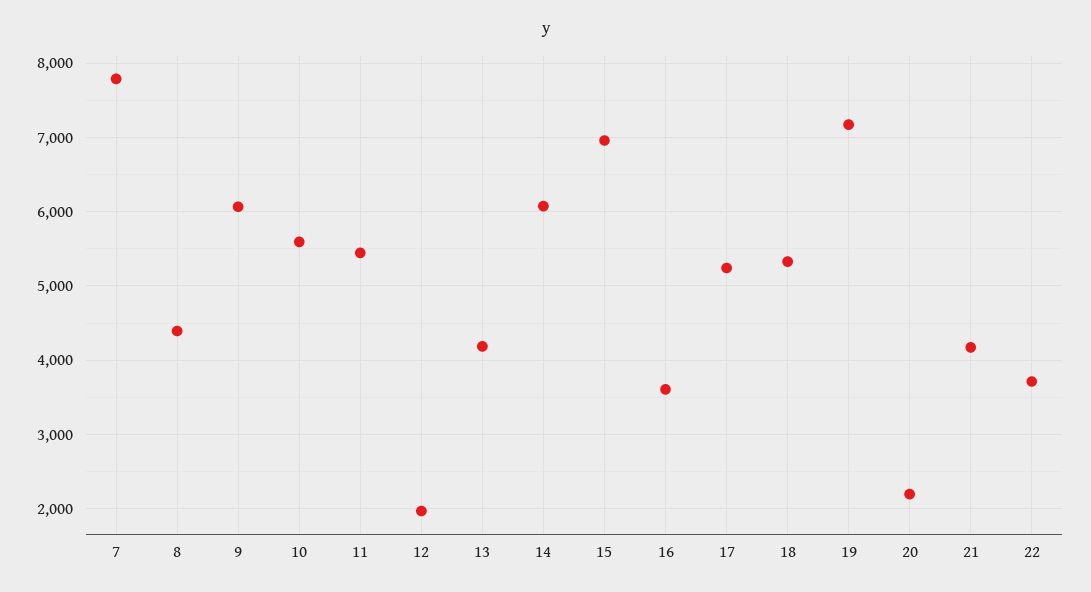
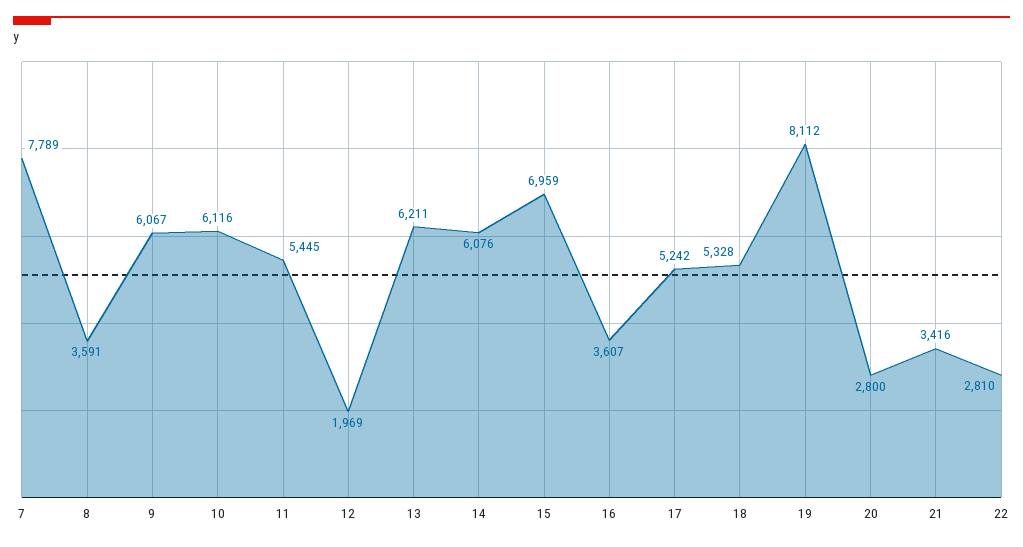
  {
    "7": 7789,
-   "8": 4400,
+   "8": 3591,
    "9": 6067,
-   "10": 5600,
+   "10": 6116,
    "11": 5445,
    "12": 1969,
-   "13": 4200,
+   "13": 6211,
    "14": 6076,
    "15": 6959,
    "16": 3607,
    "17": 5242,
    "18": 5328,
-   "19": 7200,
+   "19": 8112,
-   "20": 2200,
+   "20": 2800,
-   "21": 4200,
+   "21": 3416,
-   "22": 3700
+   "22": 2810
  }

